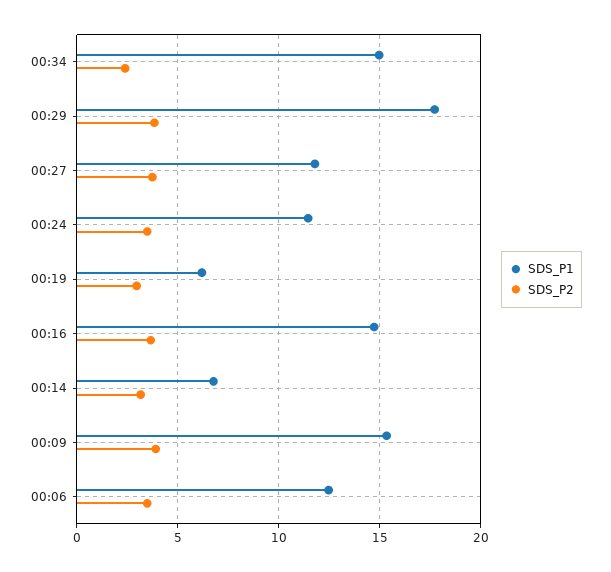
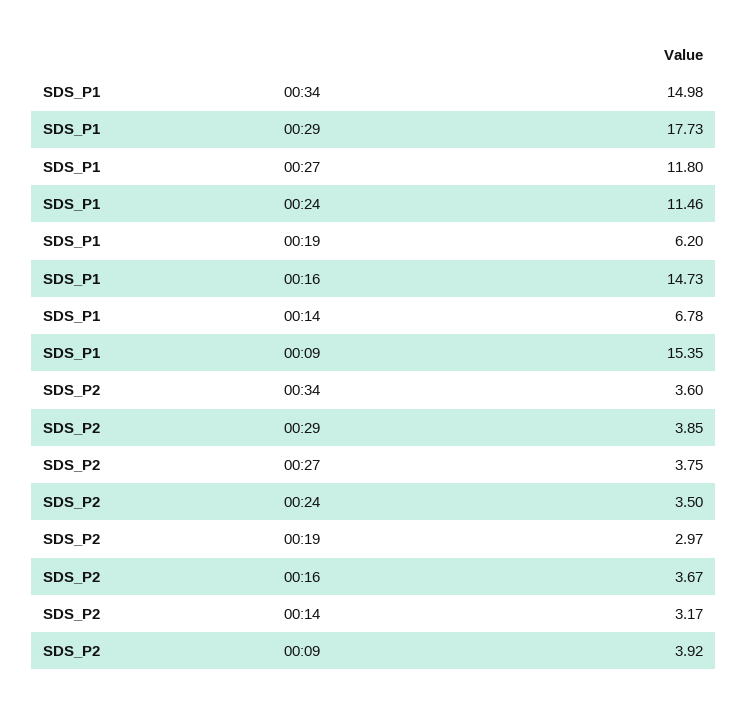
  {
    "SDS_P1": {
      "00:34": 14.98,
      "00:29": 17.73,
      "00:27": 11.8,
      "00:24": 11.46,
      "00:19": 6.2,
      "00:16": 14.73,
      "00:14": 6.78,
-     "00:09": 15.35,
+     "00:09": 15.35
-     "00:06": 12.5
    },
    "SDS_P2": {
-     "00:34": 2.5,
+     "00:34": 3.6,
      "00:29": 3.85,
      "00:27": 3.75,
      "00:24": 3.5,
      "00:19": 2.97,
      "00:16": 3.67,
      "00:14": 3.17,
-     "00:09": 3.92,
+     "00:09": 3.92
-     "00:06": 3.5
    }
  }

